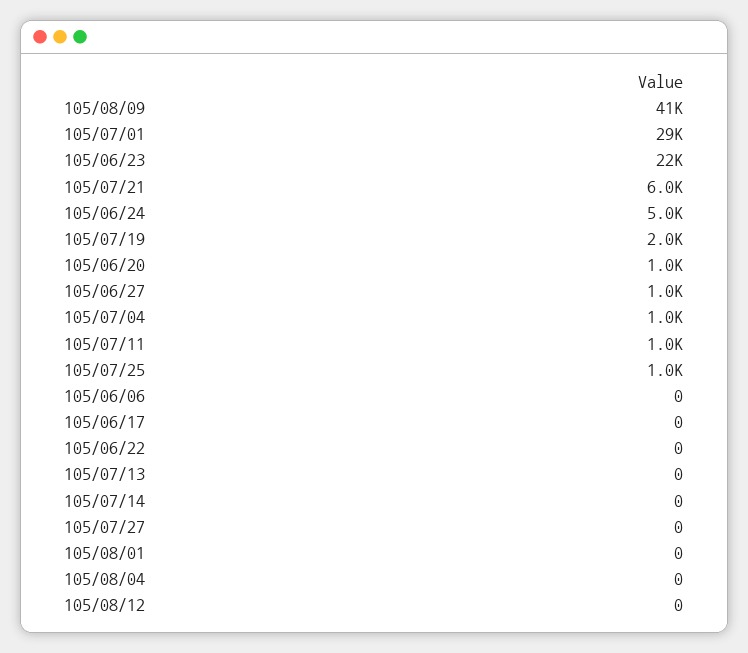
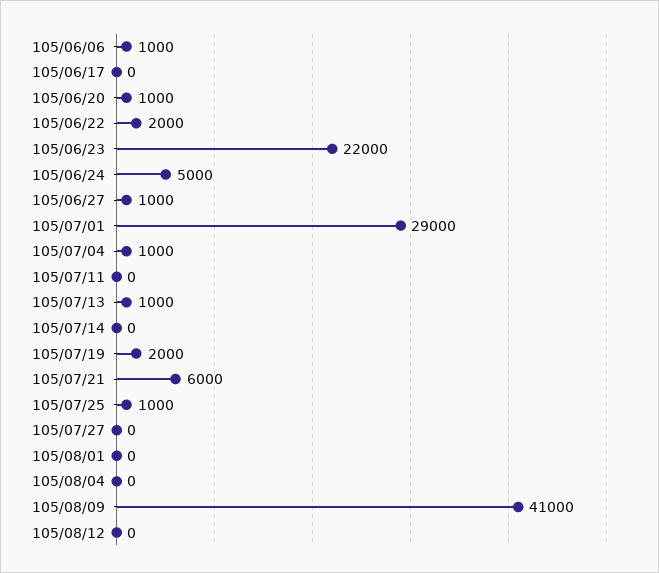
  {
    "105/08/09": 41000,
    "105/07/01": 29000,
    "105/06/23": 22000,
    "105/07/21": 6000,
    "105/06/24": 5000,
    "105/07/19": 2000,
    "105/06/20": 1000,
    "105/06/27": 1000,
    "105/07/04": 1000,
-   "105/07/11": 1000,
+   "105/07/11": 0,
    "105/07/25": 1000,
-   "105/06/06": 0,
+   "105/06/06": 1000,
    "105/06/17": 0,
-   "105/06/22": 0,
+   "105/06/22": 2000,
-   "105/07/13": 0,
+   "105/07/13": 1000,
    "105/07/14": 0,
    "105/07/27": 0,
    "105/08/01": 0,
    "105/08/04": 0,
    "105/08/12": 0
  }

